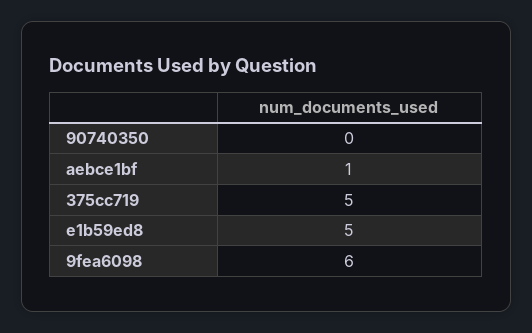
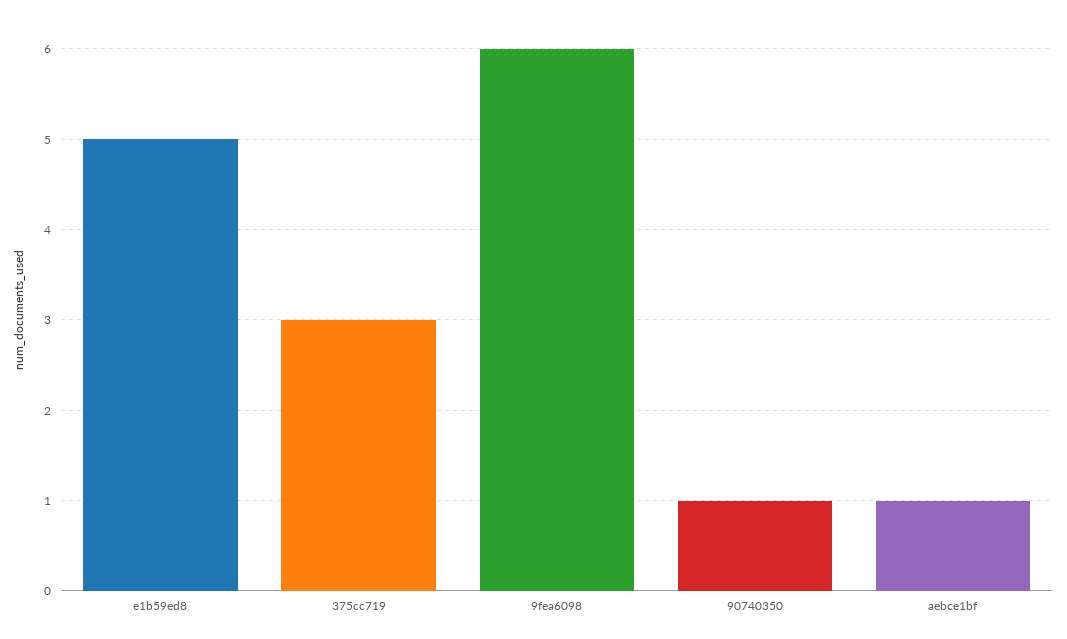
  {
-   "90740350": 0,
+   "90740350": 1,
    "aebce1bf": 1,
-   "375cc719": 5,
+   "375cc719": 3,
    "e1b59ed8": 5,
    "9fea6098": 6
  }

